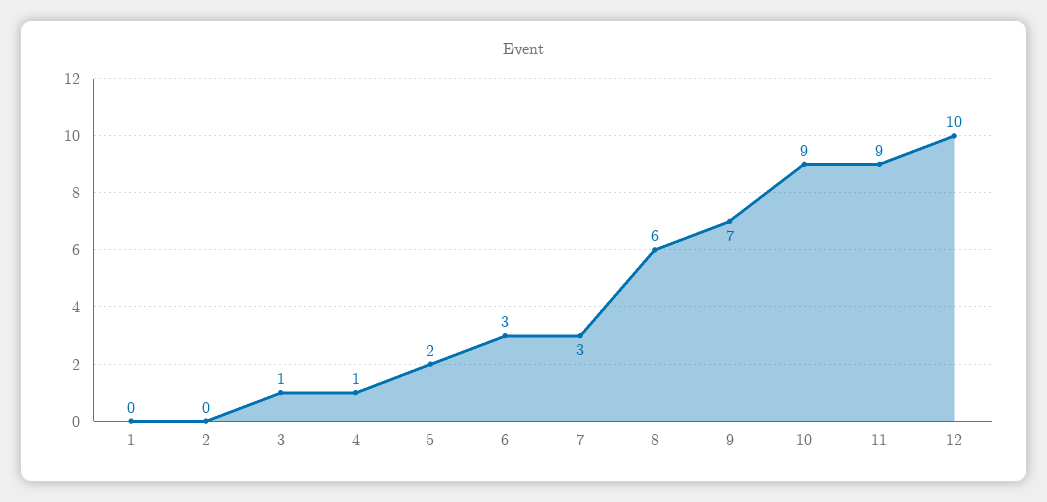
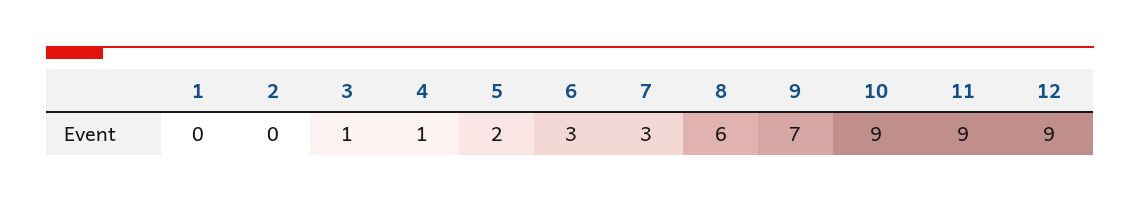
  {
    "1": 0,
    "2": 0,
    "3": 1,
    "4": 1,
    "5": 2,
    "6": 3,
    "7": 3,
    "8": 6,
    "9": 7,
    "10": 9,
    "11": 9,
-   "12": 10
+   "12": 9
  }

